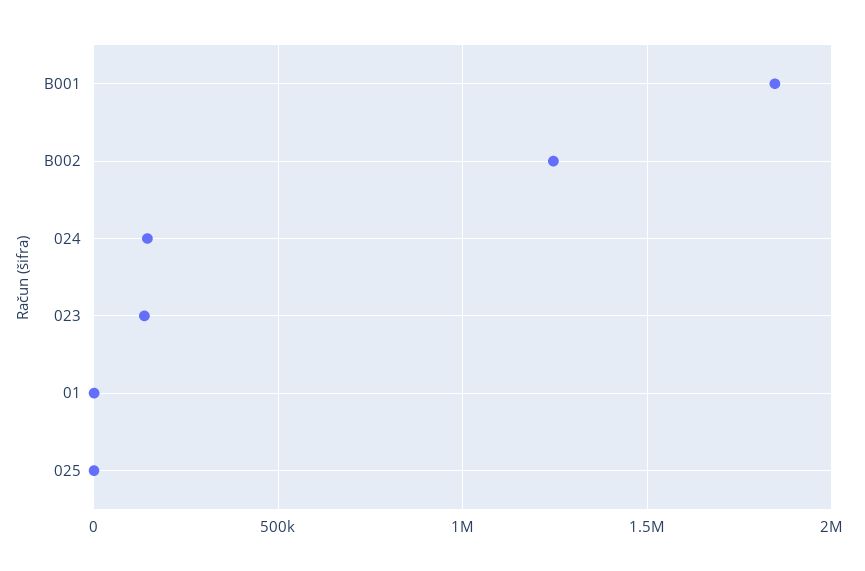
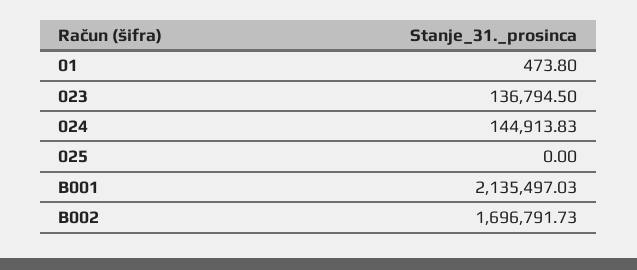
  {
-   "B001": 1850000,
+   "B001": 2135497.03,
-   "B002": 1250000,
+   "B002": 1696791.73,
    "024": 144913.83,
    "023": 136794.5,
    "01": 473.8,
    "025": 0
  }

